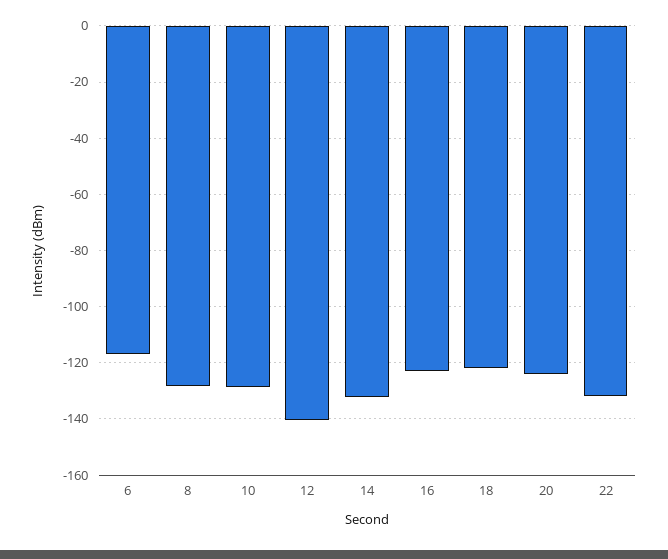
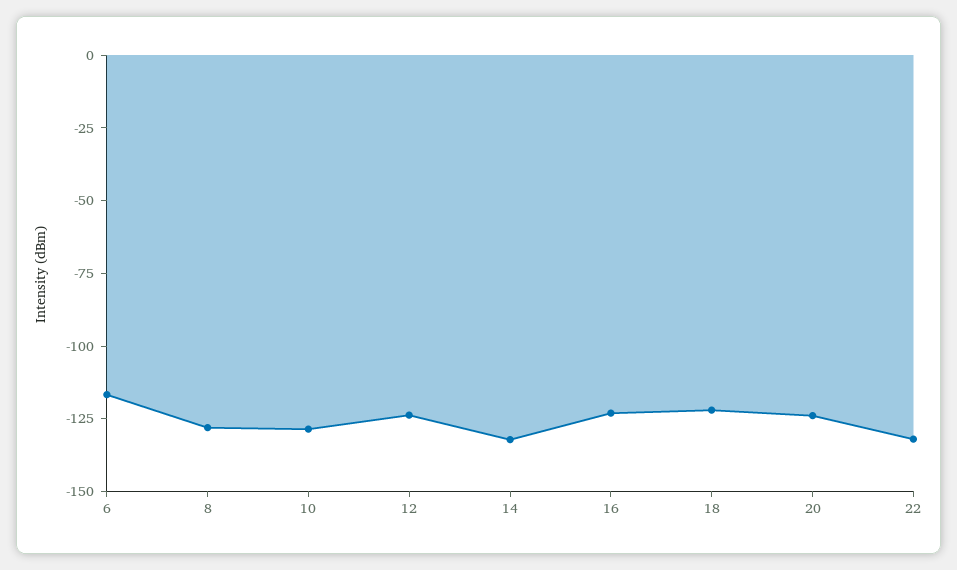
  {
    "6": -117.5,
    "8": -127.5,
    "10": -127.5,
-   "12": -140,
+   "12": -125,
    "14": -132.5,
    "16": -122.5,
    "18": -122.5,
    "20": -125,
    "22": -132.5
  }

